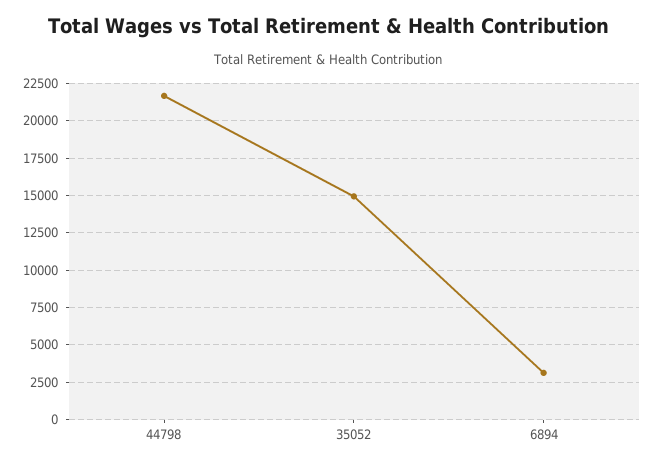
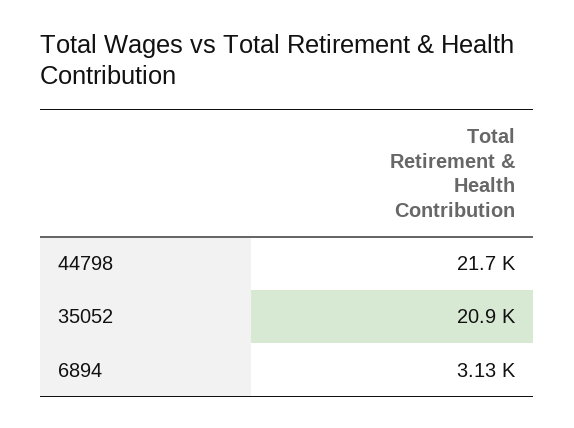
  {
    "44798": 21700,
-   "35052": 15000,
+   "35052": 20900,
    "6894": 3130
  }

